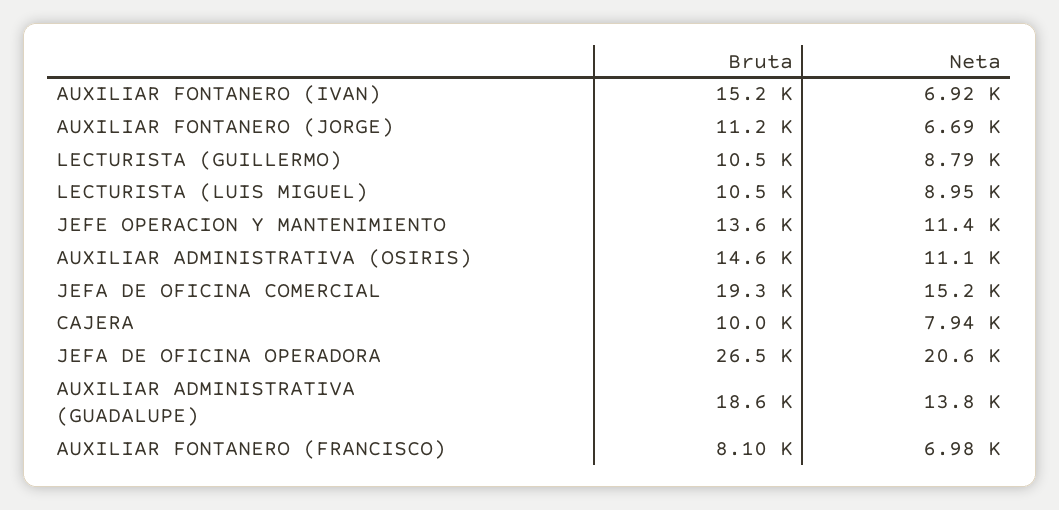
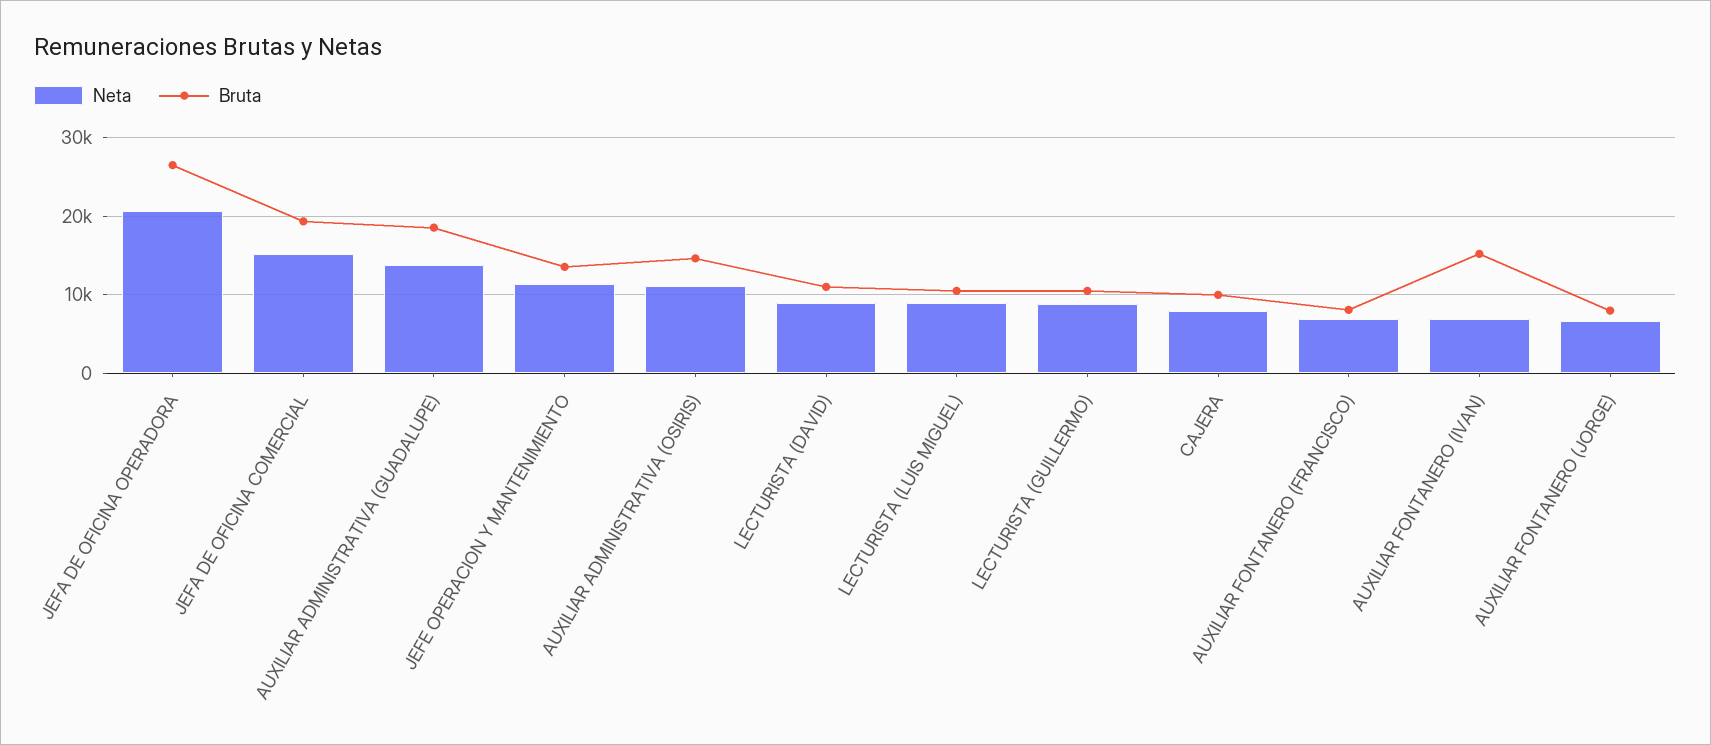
  {
    "Bruta": {
      "AUXILIAR FONTANERO (IVAN)": 15200,
-     "AUXILIAR FONTANERO (JORGE)": 11200,
+     "AUXILIAR FONTANERO (JORGE)": 8000,
      "LECTURISTA (GUILLERMO)": 10500,
      "LECTURISTA (LUIS MIGUEL)": 10500,
      "JEFE OPERACION Y MANTENIMIENTO": 13600,
      "AUXILIAR ADMINISTRATIVA (OSIRIS)": 14600,
      "JEFA DE OFICINA COMERCIAL": 19300,
      "CAJERA": 10000,
      "JEFA DE OFICINA OPERADORA": 26500,
      "AUXILIAR ADMINISTRATIVA (GUADALUPE)": 18600,
-     "AUXILIAR FONTANERO (FRANCISCO)": 8100
+     "AUXILIAR FONTANERO (FRANCISCO)": 8100,
+     "LECTURISTA (DAVID)": 11000
    },
    "Neta": {
      "AUXILIAR FONTANERO (IVAN)": 6920,
      "AUXILIAR FONTANERO (JORGE)": 6690,
      "LECTURISTA (GUILLERMO)": 8790,
      "LECTURISTA (LUIS MIGUEL)": 8950,
      "JEFE OPERACION Y MANTENIMIENTO": 11400,
      "AUXILIAR ADMINISTRATIVA (OSIRIS)": 11100,
      "JEFA DE OFICINA COMERCIAL": 15200,
      "CAJERA": 7940,
      "JEFA DE OFICINA OPERADORA": 20600,
      "AUXILIAR ADMINISTRATIVA (GUADALUPE)": 13800,
-     "AUXILIAR FONTANERO (FRANCISCO)": 6980
+     "AUXILIAR FONTANERO (FRANCISCO)": 6980,
+     "LECTURISTA (DAVID)": 9000
    }
  }

